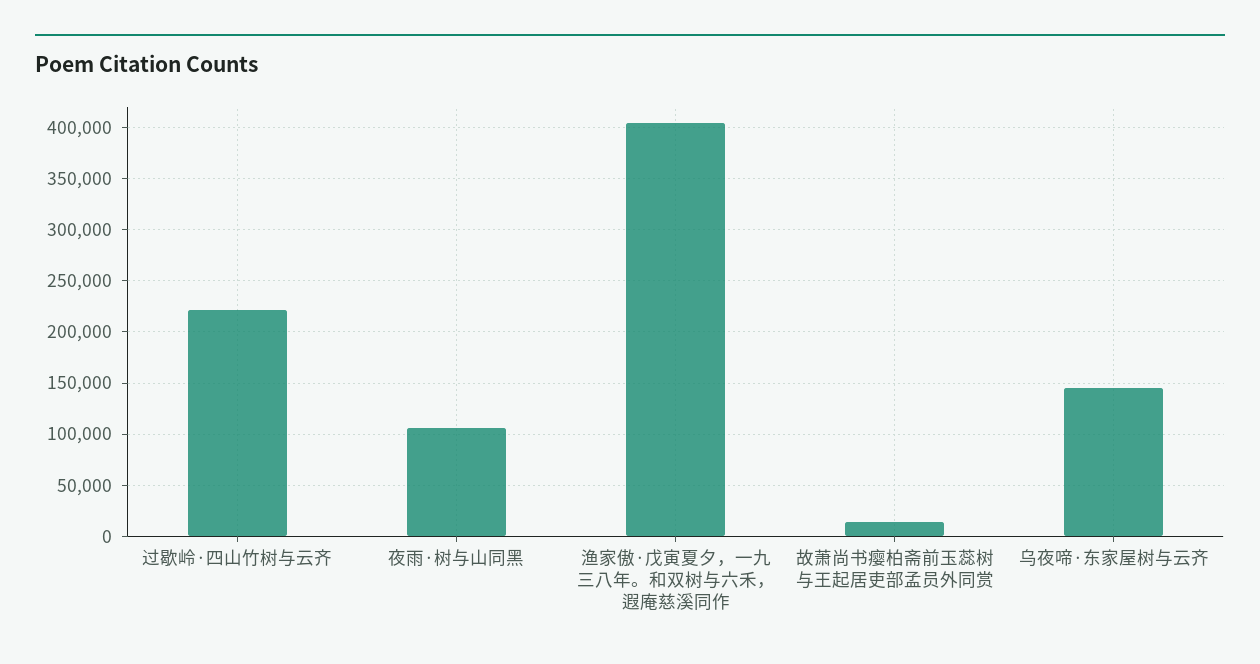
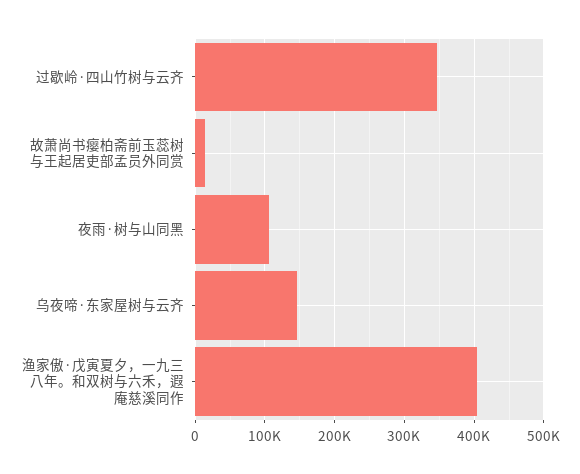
  {
-   "过歇岭·四山竹树与云齐": 220000,
+   "过歇岭·四山竹树与云齐": 350000,
    "夜雨·树与山同黑": 110000,
    "渔家傲·戊寅夏夕，一九三八年。和双树与六禾，遐庵慈溪同作": 400000,
    "故萧尚书瘿柏斋前玉蕊树与王起居吏部孟员外同赏": 10000,
    "乌夜啼·东家屋树与云齐": 150000
  }

